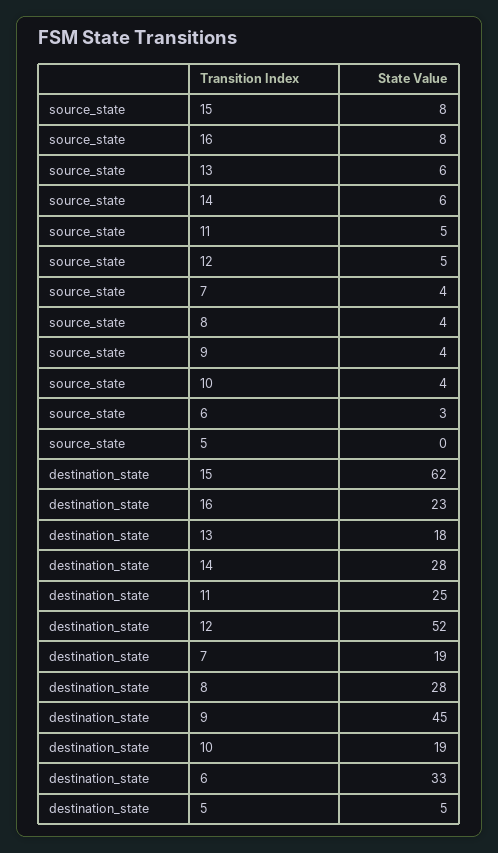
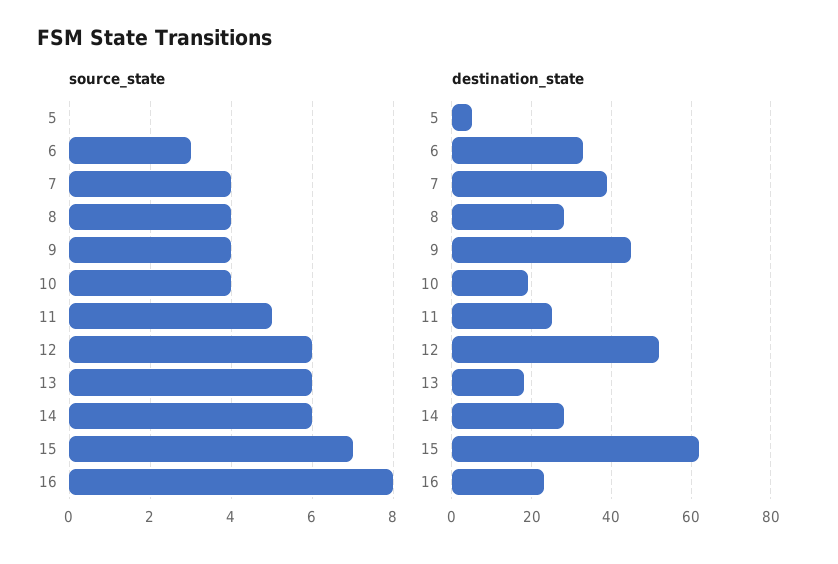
  {
    "source_state": {
-     "15": 8,
+     "15": 7,
      "16": 8,
      "13": 6,
      "14": 6,
      "11": 5,
-     "12": 5,
+     "12": 6,
      "7": 4,
      "8": 4,
      "9": 4,
      "10": 4,
      "6": 3,
      "5": 0
    },
    "destination_state": {
      "15": 62,
      "16": 23,
      "13": 18,
      "14": 28,
      "11": 25,
      "12": 52,
-     "7": 19,
+     "7": 40,
      "8": 28,
      "9": 45,
      "10": 19,
      "6": 33,
      "5": 5
    }
  }

